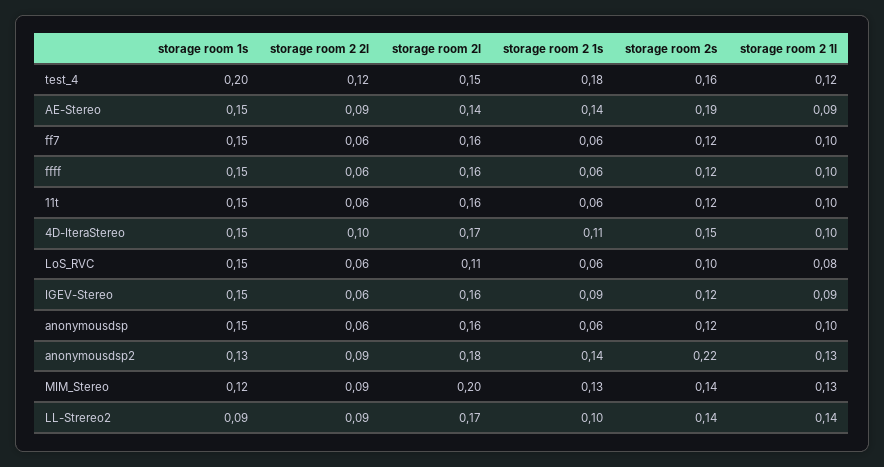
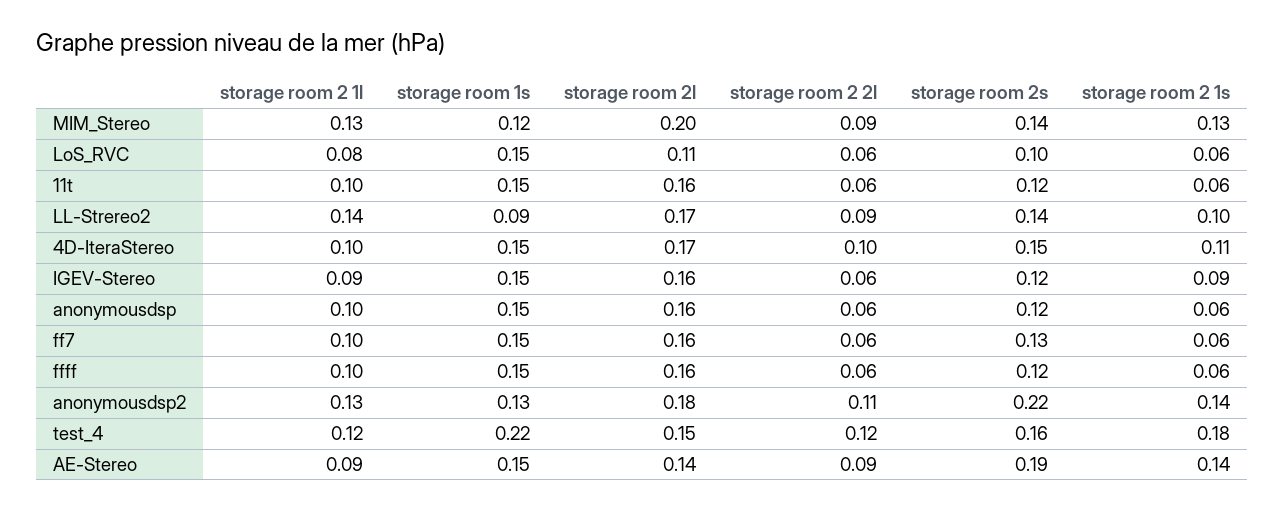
  {
    "storage room 1s": {
-     "test_4": 0.2,
+     "test_4": 0.22,
      "AE-Stereo": 0.15,
      "ff7": 0.15,
      "ffff": 0.15,
      "11t": 0.15,
      "4D-IteraStereo": 0.15,
      "LoS_RVC": 0.15,
      "IGEV-Stereo": 0.15,
      "anonymousdsp": 0.15,
      "anonymousdsp2": 0.13,
      "MIM_Stereo": 0.12,
      "LL-Strereo2": 0.09
    },
    "storage room 2 2l": {
      "test_4": 0.12,
      "AE-Stereo": 0.09,
      "ff7": 0.06,
      "ffff": 0.06,
      "11t": 0.06,
      "4D-IteraStereo": 0.1,
      "LoS_RVC": 0.06,
      "IGEV-Stereo": 0.06,
      "anonymousdsp": 0.06,
-     "anonymousdsp2": 0.09,
+     "anonymousdsp2": 0.11,
      "MIM_Stereo": 0.09,
      "LL-Strereo2": 0.09
    },
    "storage room 2l": {
      "test_4": 0.15,
      "AE-Stereo": 0.14,
      "ff7": 0.16,
      "ffff": 0.16,
      "11t": 0.16,
      "4D-IteraStereo": 0.17,
      "LoS_RVC": 0.11,
      "IGEV-Stereo": 0.16,
      "anonymousdsp": 0.16,
      "anonymousdsp2": 0.18,
      "MIM_Stereo": 0.2,
      "LL-Strereo2": 0.17
    },
    "storage room 2 1s": {
      "test_4": 0.18,
      "AE-Stereo": 0.14,
      "ff7": 0.06,
      "ffff": 0.06,
      "11t": 0.06,
      "4D-IteraStereo": 0.11,
      "LoS_RVC": 0.06,
      "IGEV-Stereo": 0.09,
      "anonymousdsp": 0.06,
      "anonymousdsp2": 0.14,
      "MIM_Stereo": 0.13,
      "LL-Strereo2": 0.1
    },
    "storage room 2s": {
      "test_4": 0.16,
      "AE-Stereo": 0.19,
-     "ff7": 0.12,
+     "ff7": 0.13,
      "ffff": 0.12,
      "11t": 0.12,
      "4D-IteraStereo": 0.15,
      "LoS_RVC": 0.1,
      "IGEV-Stereo": 0.12,
      "anonymousdsp": 0.12,
      "anonymousdsp2": 0.22,
      "MIM_Stereo": 0.14,
      "LL-Strereo2": 0.14
    },
    "storage room 2 1l": {
      "test_4": 0.12,
      "AE-Stereo": 0.09,
      "ff7": 0.1,
      "ffff": 0.1,
      "11t": 0.1,
      "4D-IteraStereo": 0.1,
      "LoS_RVC": 0.08,
      "IGEV-Stereo": 0.09,
      "anonymousdsp": 0.1,
      "anonymousdsp2": 0.13,
      "MIM_Stereo": 0.13,
      "LL-Strereo2": 0.14
    }
  }

